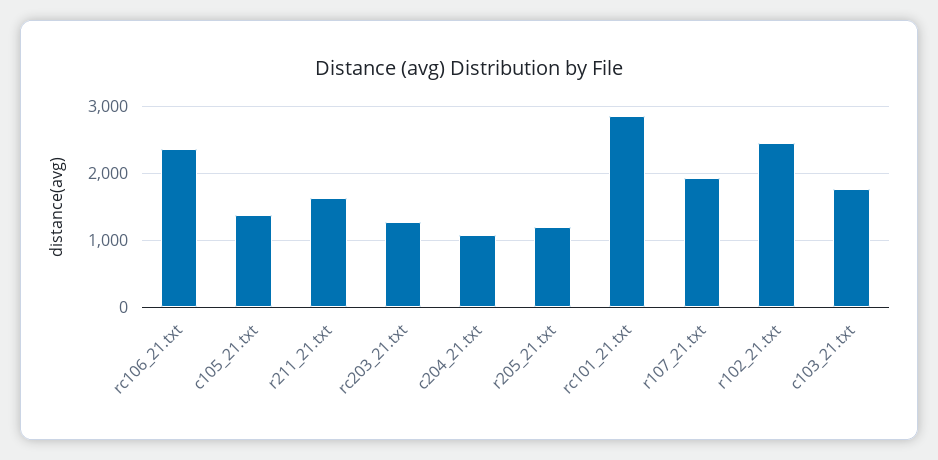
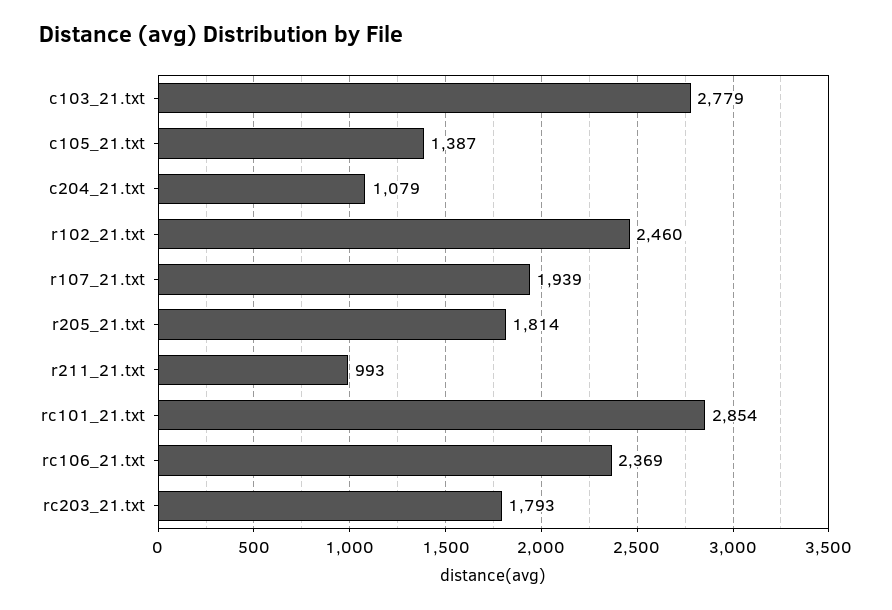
  {
    "rc106_21.txt": 2369,
    "c105_21.txt": 1387,
-   "r211_21.txt": 1600,
+   "r211_21.txt": 993,
-   "rc203_21.txt": 1300,
+   "rc203_21.txt": 1793,
    "c204_21.txt": 1079,
-   "r205_21.txt": 1200,
+   "r205_21.txt": 1814,
    "rc101_21.txt": 2854,
    "r107_21.txt": 1939,
    "r102_21.txt": 2460,
-   "c103_21.txt": 1800
+   "c103_21.txt": 2779
  }

